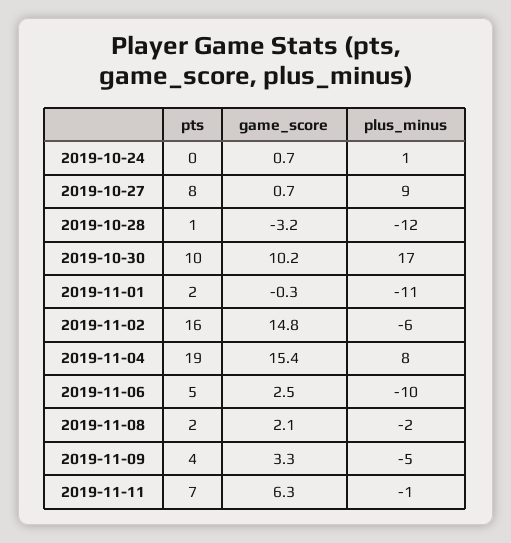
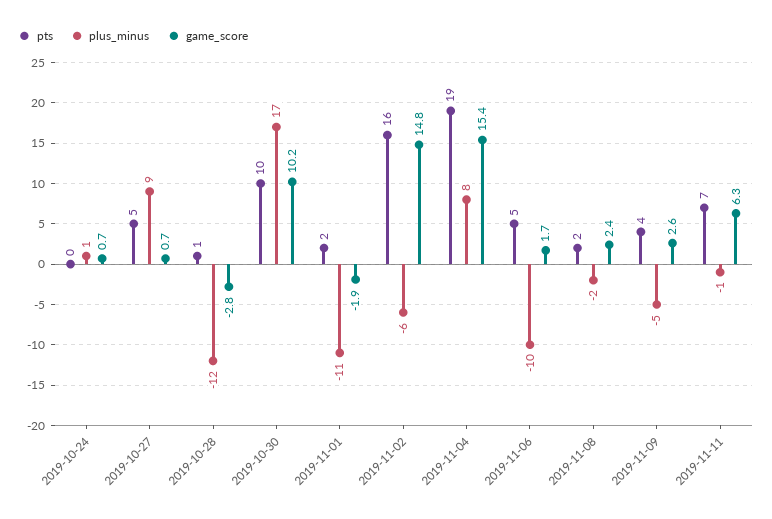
  {
    "pts": {
      "2019-10-24": 0,
-     "2019-10-27": 8,
+     "2019-10-27": 5,
      "2019-10-28": 1,
      "2019-10-30": 10,
      "2019-11-01": 2,
      "2019-11-02": 16,
      "2019-11-04": 19,
      "2019-11-06": 5,
      "2019-11-08": 2,
      "2019-11-09": 4,
      "2019-11-11": 7
    },
    "game_score": {
      "2019-10-24": 0.7,
      "2019-10-27": 0.7,
-     "2019-10-28": -3.2,
+     "2019-10-28": -2.8,
      "2019-10-30": 10.2,
-     "2019-11-01": -0.3,
+     "2019-11-01": -1.9,
      "2019-11-02": 14.8,
      "2019-11-04": 15.4,
-     "2019-11-06": 2.5,
+     "2019-11-06": 1.7,
-     "2019-11-08": 2.1,
+     "2019-11-08": 2.4,
-     "2019-11-09": 3.3,
+     "2019-11-09": 2.6,
      "2019-11-11": 6.3
    },
    "plus_minus": {
      "2019-10-24": 1,
      "2019-10-27": 9,
      "2019-10-28": -12,
      "2019-10-30": 17,
      "2019-11-01": -11,
      "2019-11-02": -6,
      "2019-11-04": 8,
      "2019-11-06": -10,
      "2019-11-08": -2,
      "2019-11-09": -5,
      "2019-11-11": -1
    }
  }

